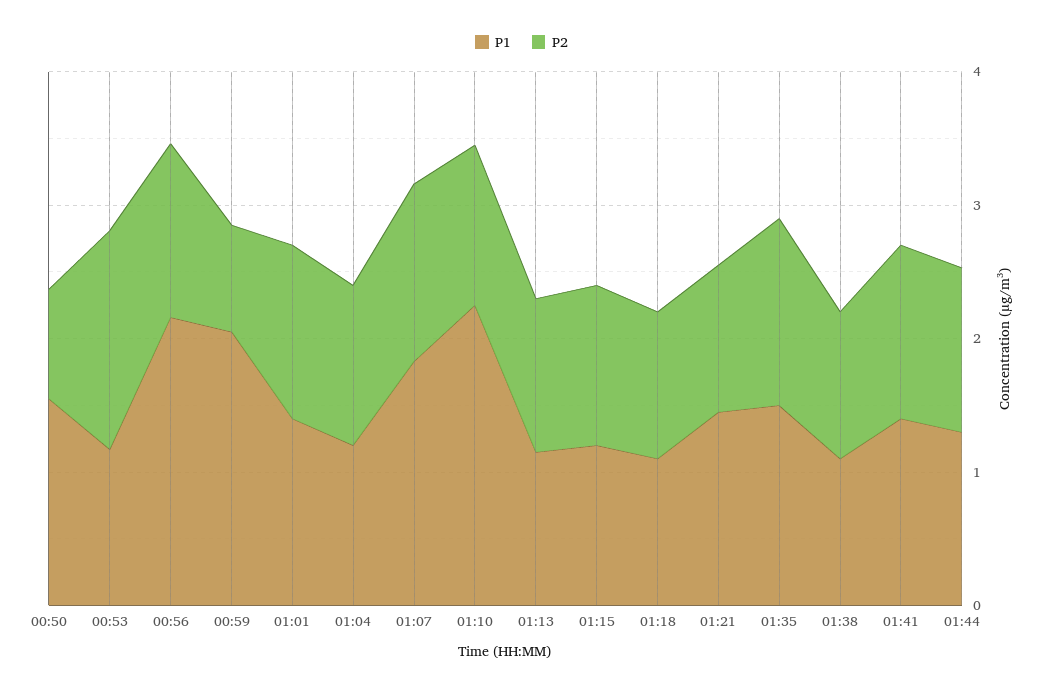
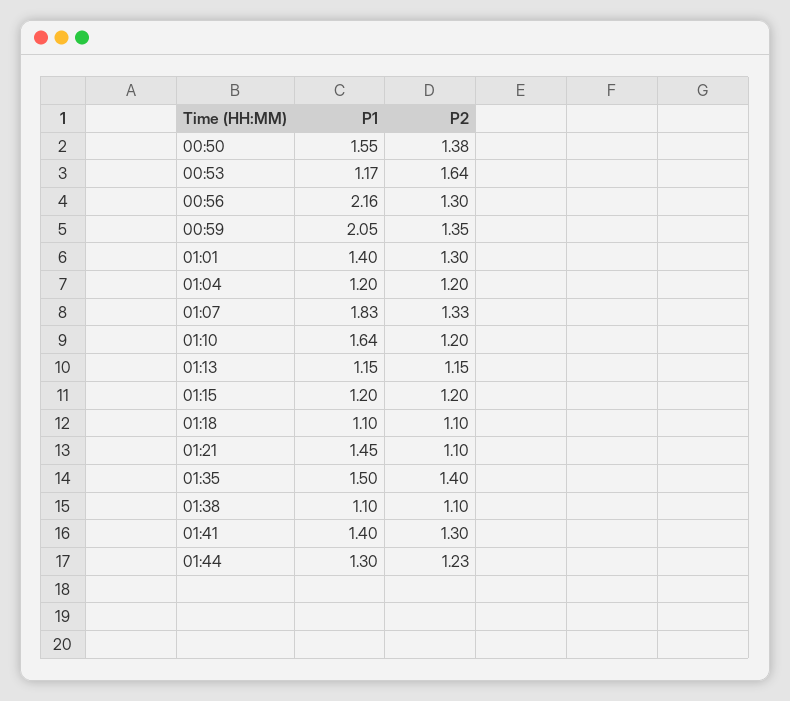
  {
    "P1": {
      "00:50": 1.55,
      "00:53": 1.17,
      "00:56": 2.16,
      "00:59": 2.05,
      "01:01": 1.4,
      "01:04": 1.2,
      "01:07": 1.83,
-     "01:10": 2.2,
+     "01:10": 1.64,
      "01:13": 1.15,
      "01:15": 1.2,
      "01:18": 1.1,
      "01:21": 1.45,
      "01:35": 1.5,
      "01:38": 1.1,
      "01:41": 1.4,
      "01:44": 1.3
    },
    "P2": {
-     "00:50": 0.8,
+     "00:50": 1.38,
      "00:53": 1.64,
      "00:56": 1.3,
-     "00:59": 0.8,
+     "00:59": 1.35,
      "01:01": 1.3,
      "01:04": 1.2,
      "01:07": 1.33,
      "01:10": 1.2,
      "01:13": 1.15,
      "01:15": 1.2,
      "01:18": 1.1,
      "01:21": 1.1,
      "01:35": 1.4,
      "01:38": 1.1,
      "01:41": 1.3,
      "01:44": 1.23
    }
  }

